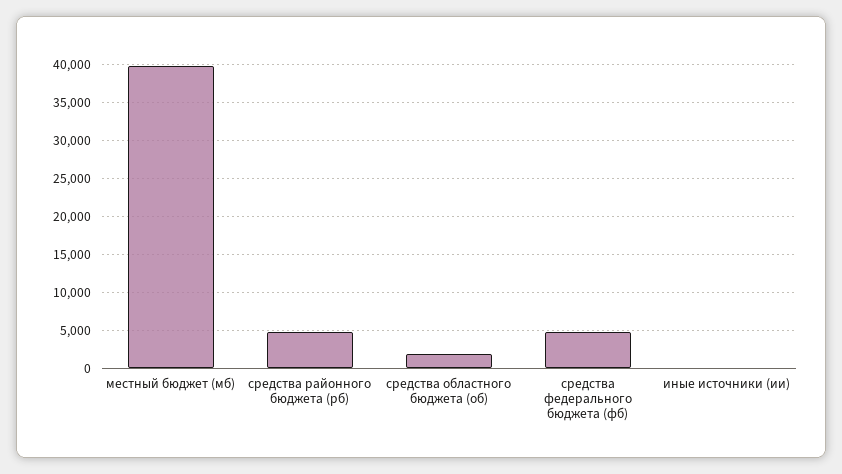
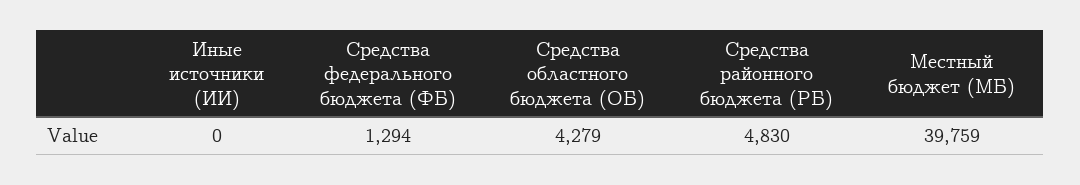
  {
    "местный бюджет (мб)": 39759,
    "средства районного бюджета (рб)": 4830,
-   "средства областного бюджета (об)": 2000,
+   "средства областного бюджета (об)": 4279,
-   "средства федерального бюджета (фб)": 5000,
+   "средства федерального бюджета (фб)": 1294,
    "иные источники (ии)": 0
  }

